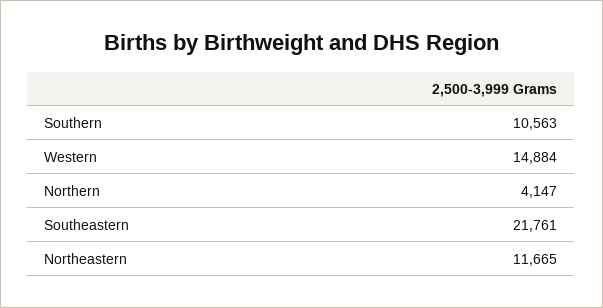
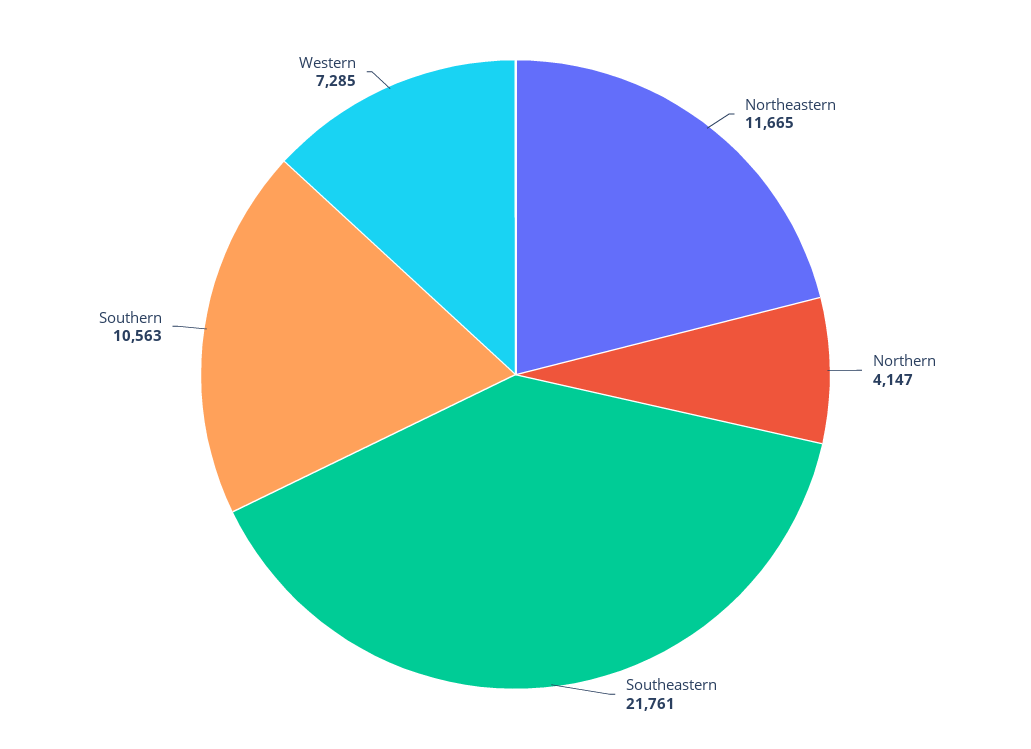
  {
    "Southern": 10563,
-   "Western": 14884,
+   "Western": 7285,
    "Northern": 4147,
    "Southeastern": 21761,
    "Northeastern": 11665
  }

